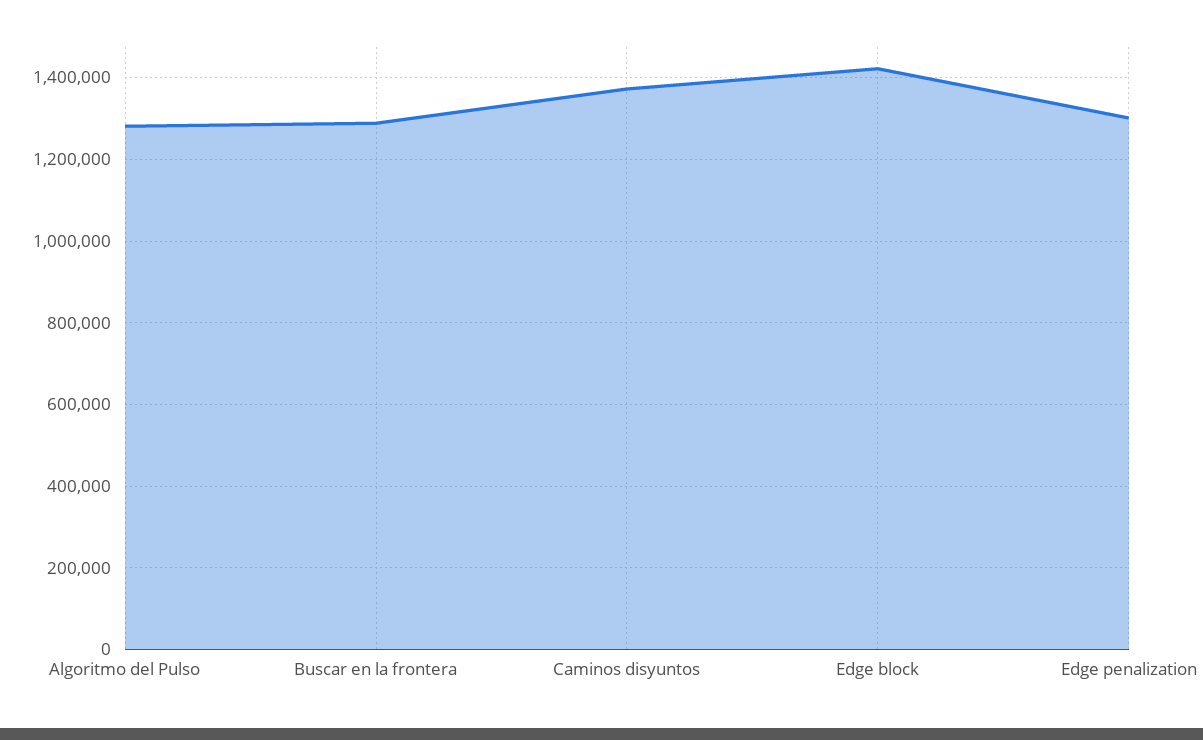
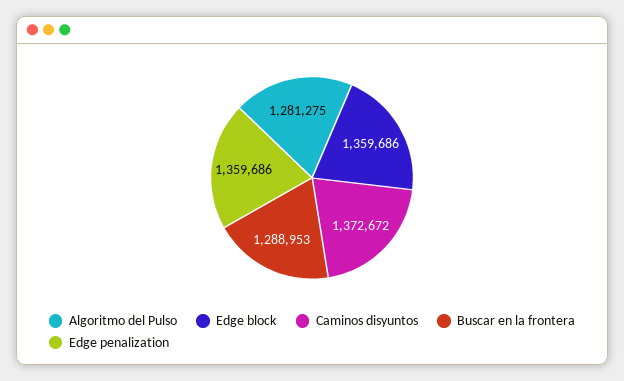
  {
    "Algoritmo del Pulso": 1281275,
    "Buscar en la frontera": 1288953,
    "Caminos disyuntos": 1372672,
-   "Edge block": 1420000,
+   "Edge block": 1359686,
-   "Edge penalization": 1300000
+   "Edge penalization": 1359686
  }

